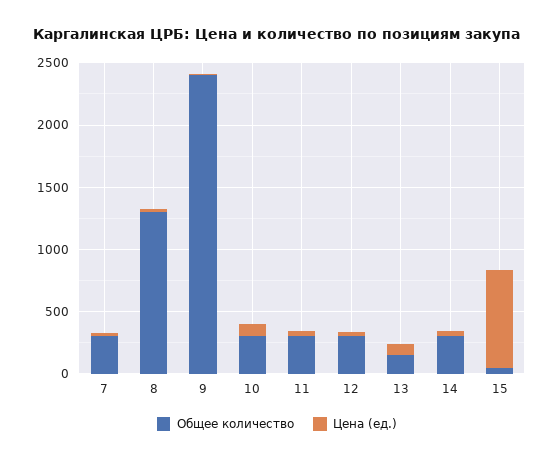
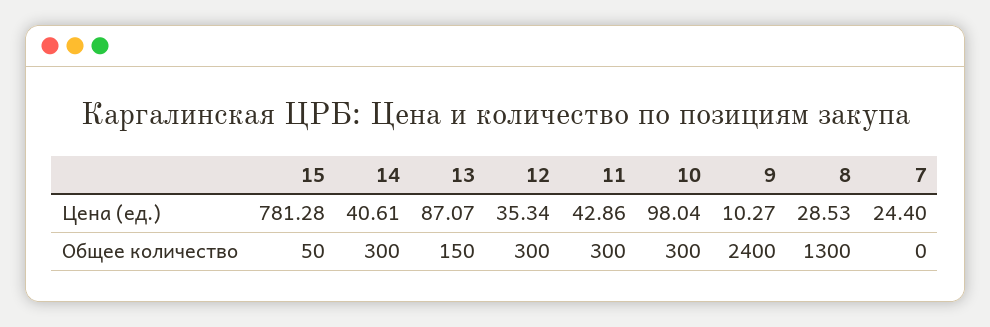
  {
    "Общее количество": {
-     "7": 300,
+     "7": 0,
      "8": 1300,
      "9": 2400,
      "10": 300,
      "11": 300,
      "12": 300,
      "13": 150,
      "14": 300,
      "15": 50
    },
    "Цена (ед.)": {
      "7": 24.4,
      "8": 28.53,
      "9": 10.27,
      "10": 98.04,
      "11": 42.86,
      "12": 35.34,
      "13": 87.07,
      "14": 40.61,
      "15": 781.28
    }
  }

